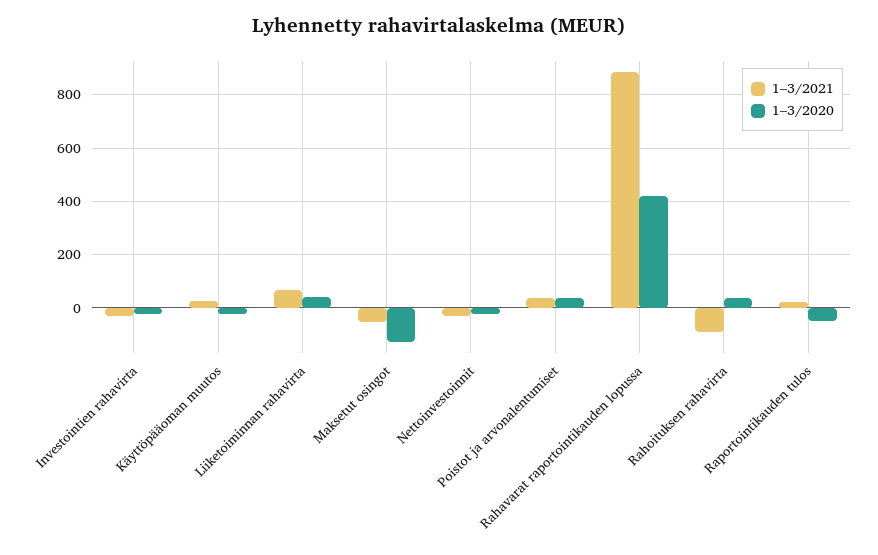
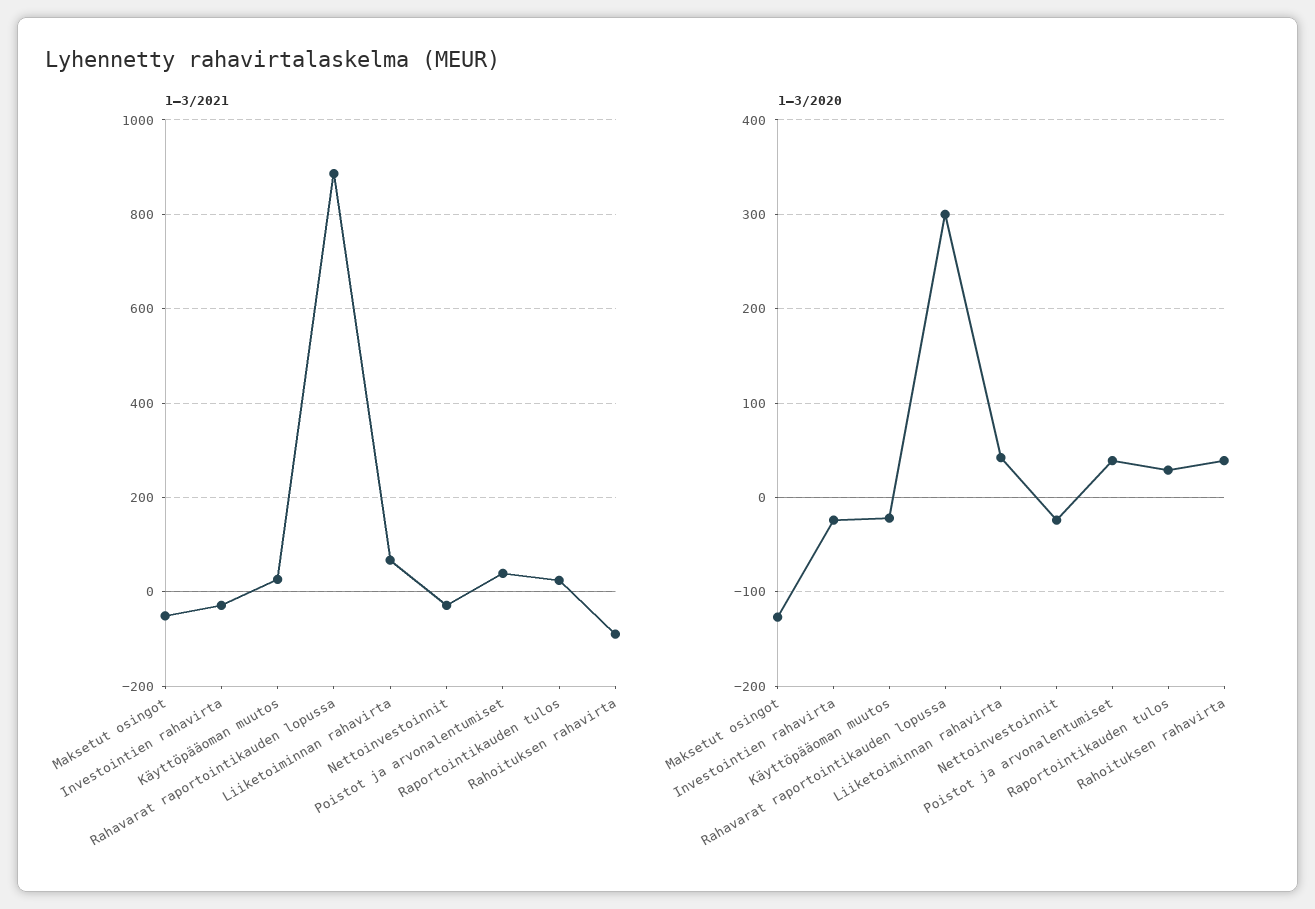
  {
    "1–3/2021": {
      "Investointien rahavirta": -20,
      "Käyttöpääoman muutos": 20,
      "Liiketoiminnan rahavirta": 60,
      "Maksetut osingot": -60,
      "Nettoinvestoinnit": -20,
      "Poistot ja arvonalentumiset": 40,
      "Rahavarat raportointikauden lopussa": 880,
      "Rahoituksen rahavirta": -100,
      "Raportointikauden tulos": 20
    },
    "1–3/2020": {
      "Investointien rahavirta": -20,
      "Käyttöpääoman muutos": -20,
      "Liiketoiminnan rahavirta": 40,
      "Maksetut osingot": -130,
      "Nettoinvestoinnit": -20,
      "Poistot ja arvonalentumiset": 40,
-     "Rahavarat raportointikauden lopussa": 425,
+     "Rahavarat raportointikauden lopussa": 300,
      "Rahoituksen rahavirta": 40,
-     "Raportointikauden tulos": -50
+     "Raportointikauden tulos": 30
    }
  }

